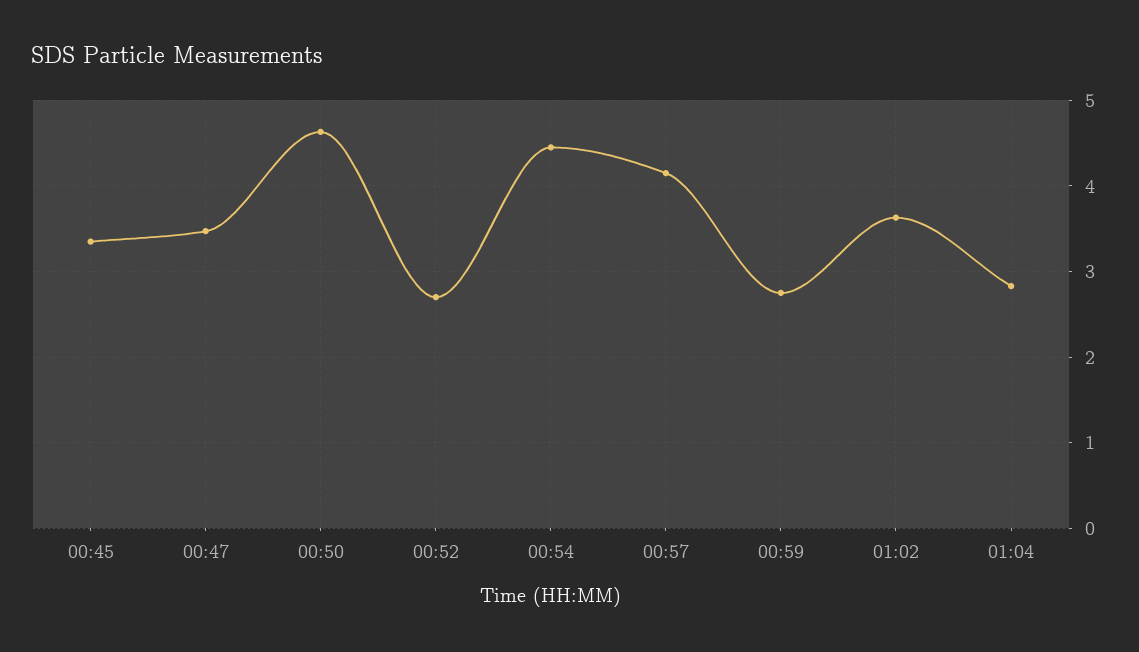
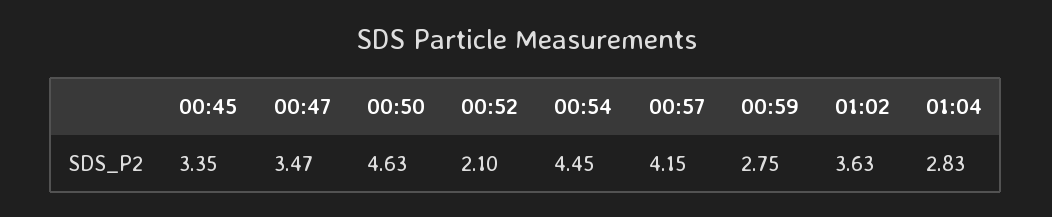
  {
    "00:45": 3.35,
    "00:47": 3.47,
    "00:50": 4.63,
-   "00:52": 2.7,
+   "00:52": 2.1,
    "00:54": 4.45,
    "00:57": 4.15,
    "00:59": 2.75,
    "01:02": 3.63,
    "01:04": 2.83
  }

